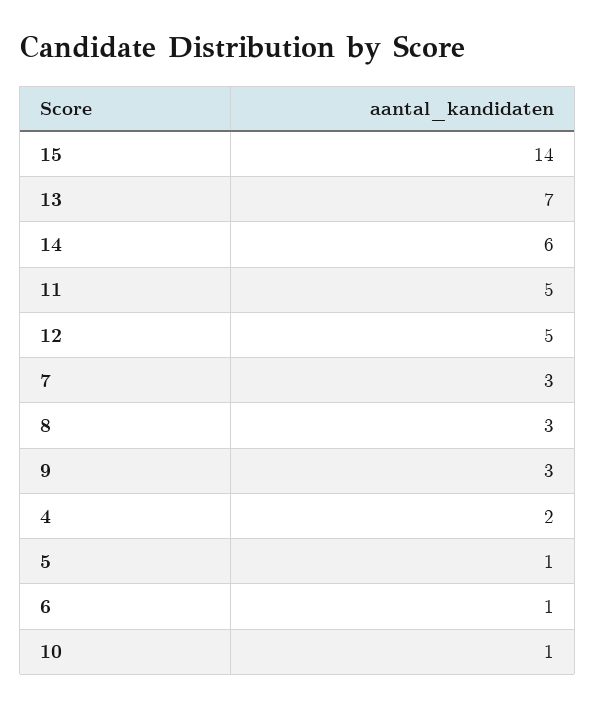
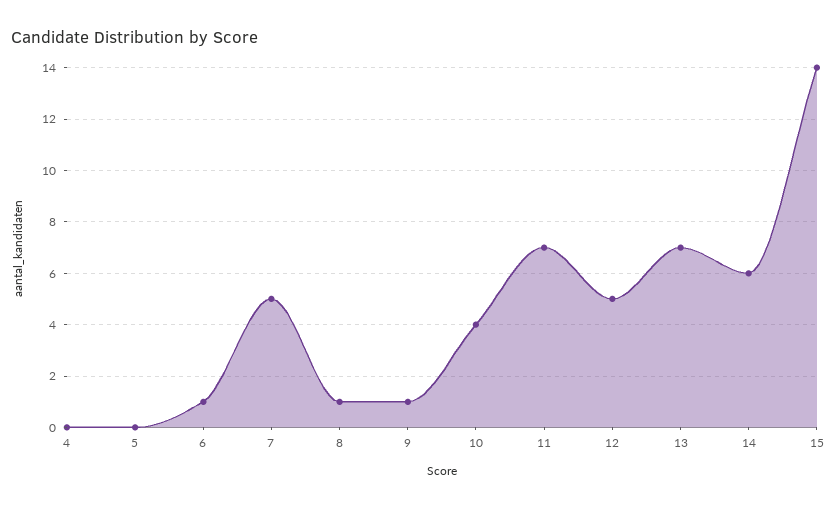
  {
    "15": 14,
    "13": 7,
    "14": 6,
-   "11": 5,
+   "11": 7,
    "12": 5,
-   "7": 3,
+   "7": 5,
-   "8": 3,
+   "8": 1,
-   "9": 3,
+   "9": 1,
-   "4": 2,
+   "4": 0,
-   "5": 1,
+   "5": 0,
    "6": 1,
-   "10": 1
+   "10": 4
  }

